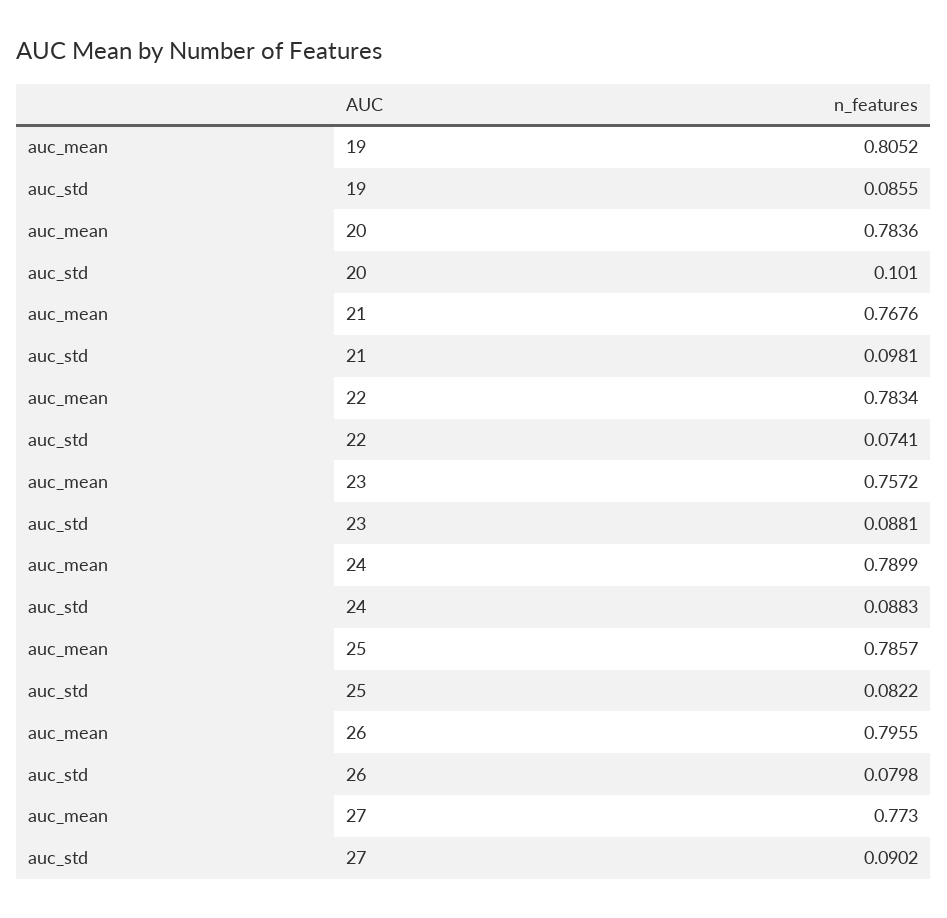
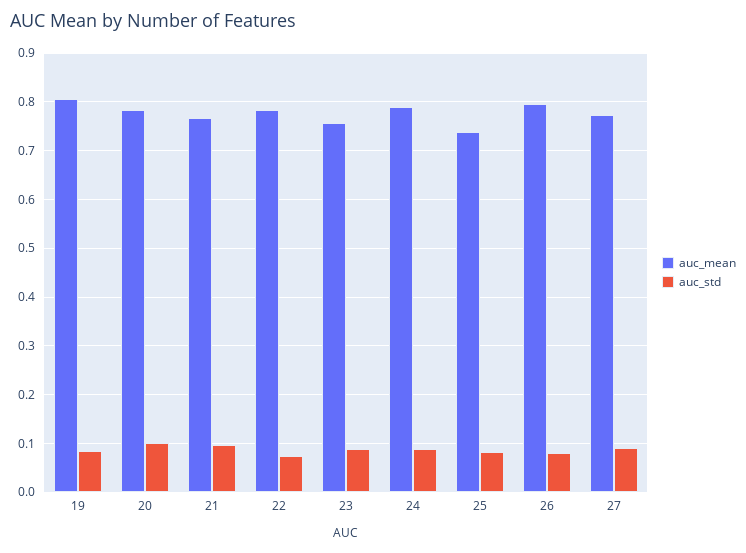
  {
    "auc_mean": {
      "19": 0.8052,
      "20": 0.7836,
      "21": 0.7676,
      "22": 0.7834,
      "23": 0.7572,
      "24": 0.7899,
-     "25": 0.7857,
+     "25": 0.74,
      "26": 0.7955,
      "27": 0.773
    },
    "auc_std": {
      "19": 0.0855,
      "20": 0.101,
      "21": 0.0981,
      "22": 0.0741,
      "23": 0.0881,
      "24": 0.0883,
      "25": 0.0822,
      "26": 0.0798,
      "27": 0.0902
    }
  }

